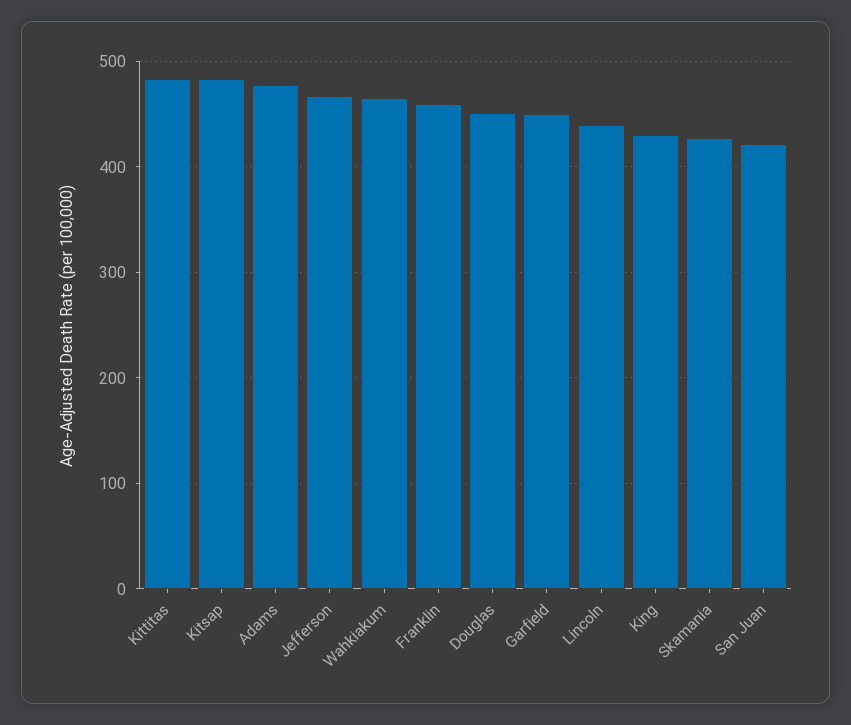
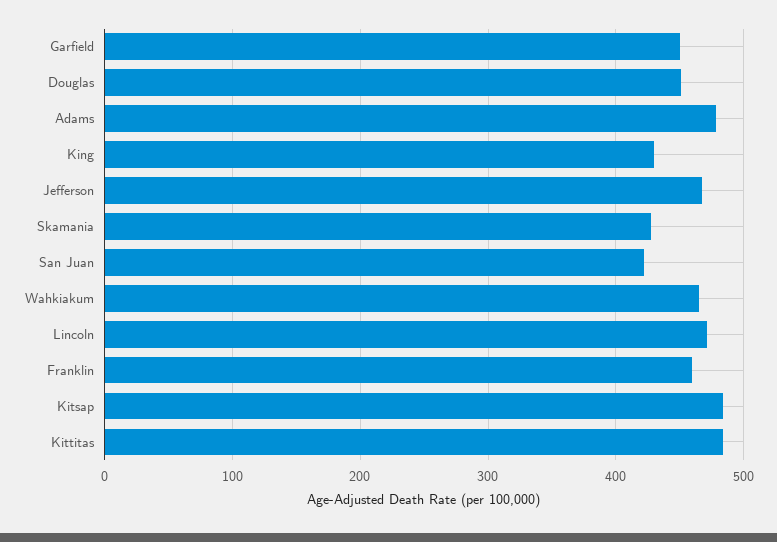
  {
    "Kittitas": 480,
    "Kitsap": 480,
    "Adams": 480,
    "Jefferson": 470,
    "Wahkiakum": 470,
    "Franklin": 460,
    "Douglas": 450,
    "Garfield": 450,
-   "Lincoln": 440,
+   "Lincoln": 470,
    "King": 430,
    "Skamania": 430,
    "San Juan": 420
  }

